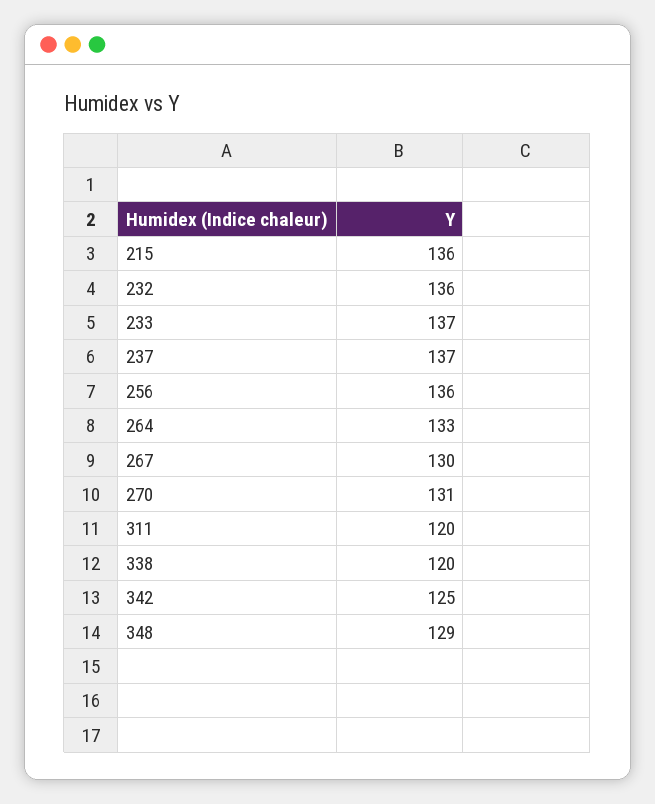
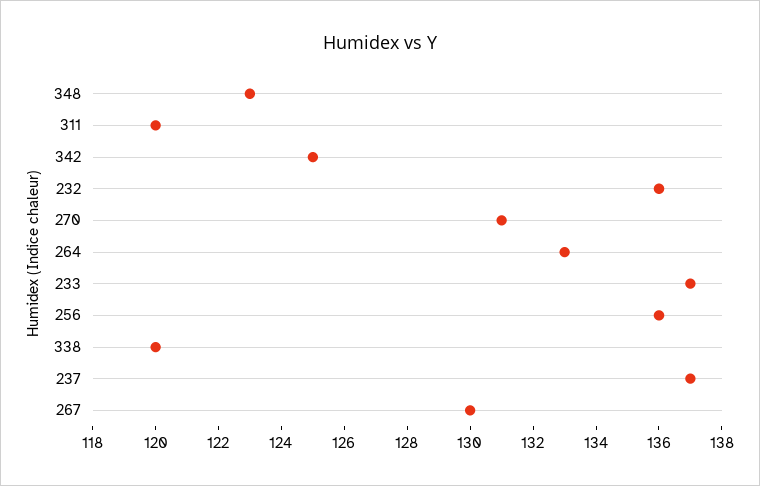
  {
-   "215": 136,
    "232": 136,
    "233": 137,
    "237": 137,
    "256": 136,
    "264": 133,
    "267": 130,
    "270": 131,
    "311": 120,
    "338": 120,
    "342": 125,
-   "348": 129
+   "348": 123
  }

